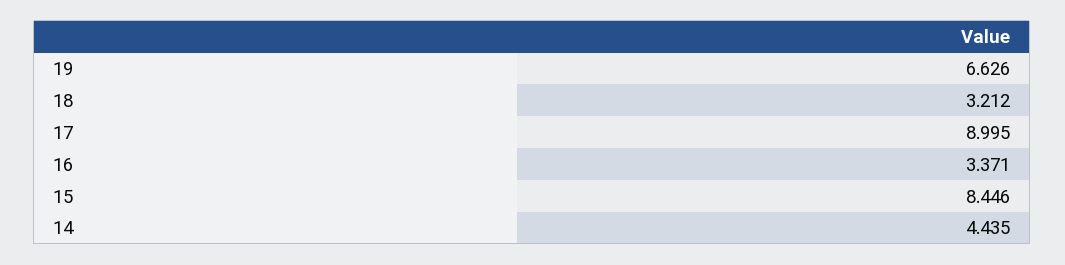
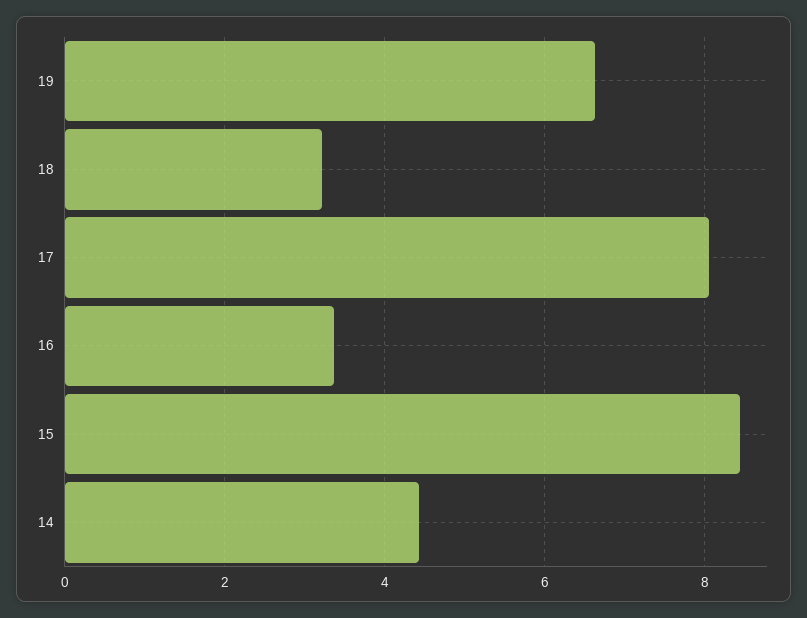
  {
    "19": 6.626,
    "18": 3.212,
-   "17": 8.995,
+   "17": 8,
    "16": 3.371,
    "15": 8.446,
    "14": 4.435
  }

